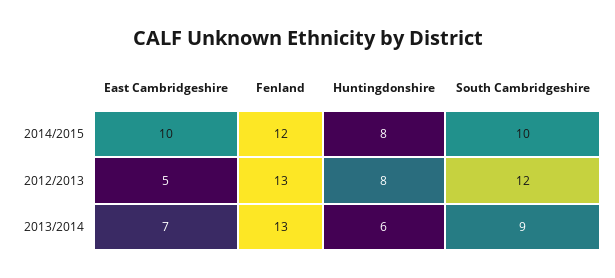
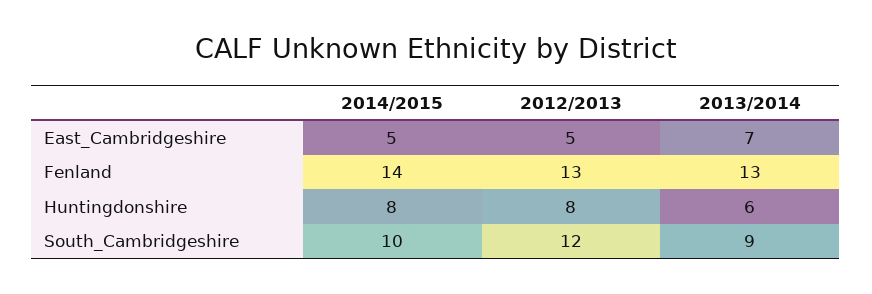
  {
    "East Cambridgeshire": {
-     "2014/2015": 10,
+     "2014/2015": 5,
      "2012/2013": 5,
      "2013/2014": 7
    },
    "Fenland": {
-     "2014/2015": 12,
+     "2014/2015": 14,
      "2012/2013": 13,
      "2013/2014": 13
    },
    "Huntingdonshire": {
      "2014/2015": 8,
      "2012/2013": 8,
      "2013/2014": 6
    },
    "South Cambridgeshire": {
      "2014/2015": 10,
      "2012/2013": 12,
      "2013/2014": 9
    }
  }

